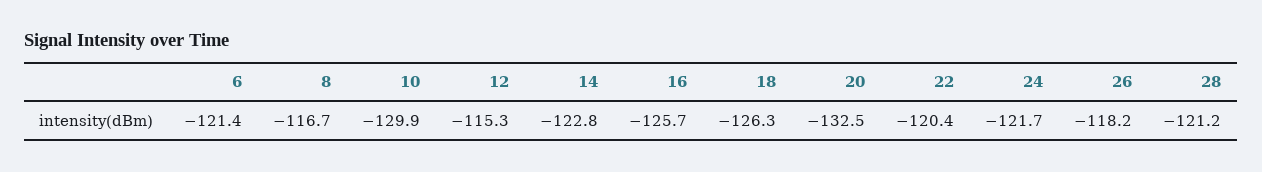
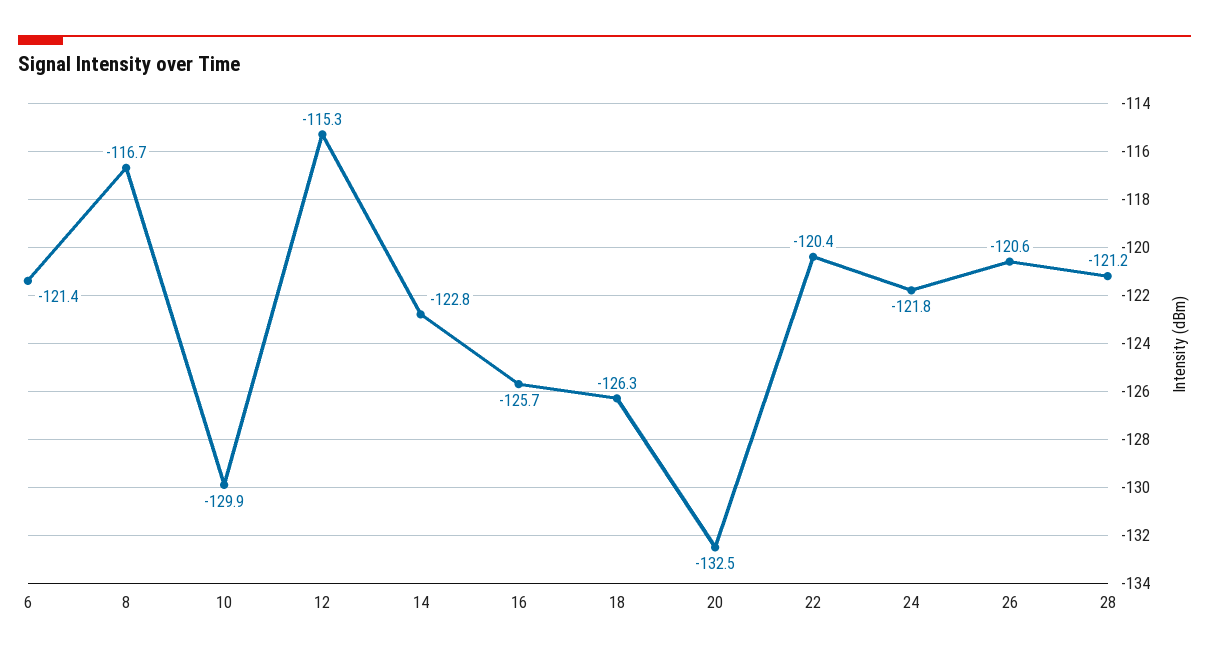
  {
    "6": -121.4,
    "8": -116.7,
    "10": -129.9,
    "12": -115.3,
    "14": -122.8,
    "16": -125.7,
    "18": -126.3,
    "20": -132.5,
    "22": -120.4,
-   "24": -121.7,
+   "24": -121.8,
-   "26": -118.2,
+   "26": -120.6,
    "28": -121.2
  }

